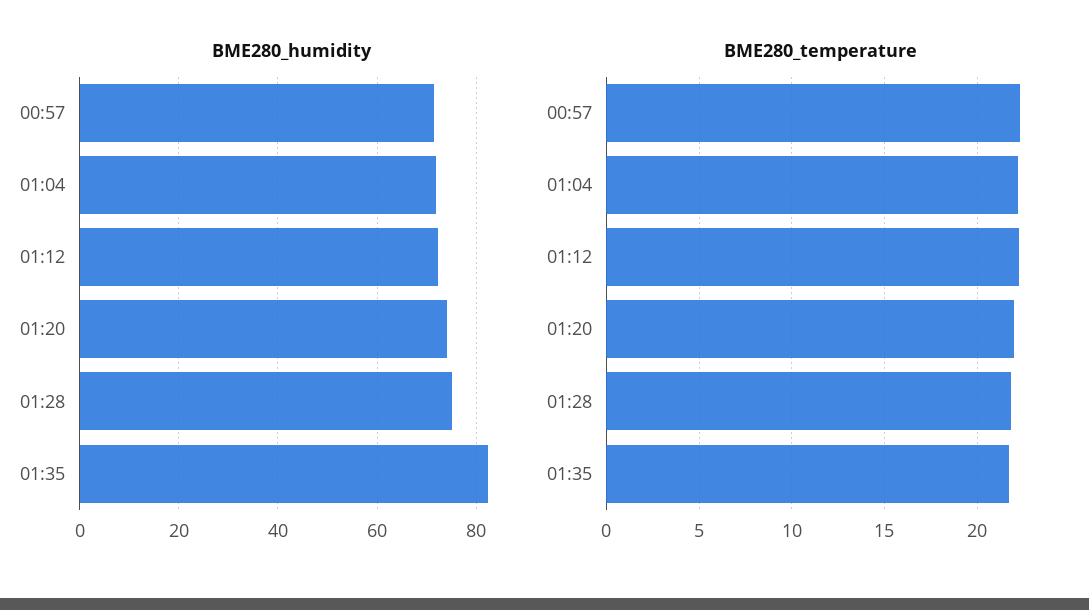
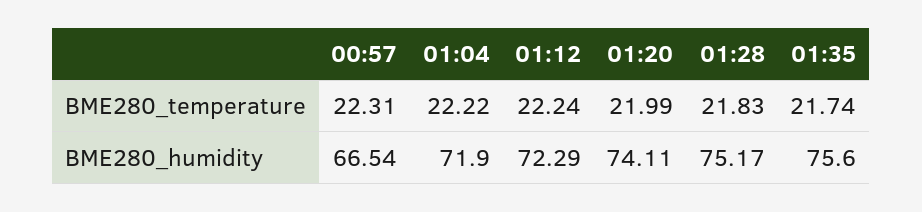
  {
    "BME280_humidity": {
-     "00:57": 72,
+     "00:57": 66.54,
      "01:04": 71.9,
      "01:12": 72.29,
      "01:20": 74.11,
      "01:28": 75.17,
-     "01:35": 82
+     "01:35": 75.6
    },
    "BME280_temperature": {
      "00:57": 22.31,
      "01:04": 22.22,
      "01:12": 22.24,
      "01:20": 21.99,
      "01:28": 21.83,
      "01:35": 21.74
    }
  }

